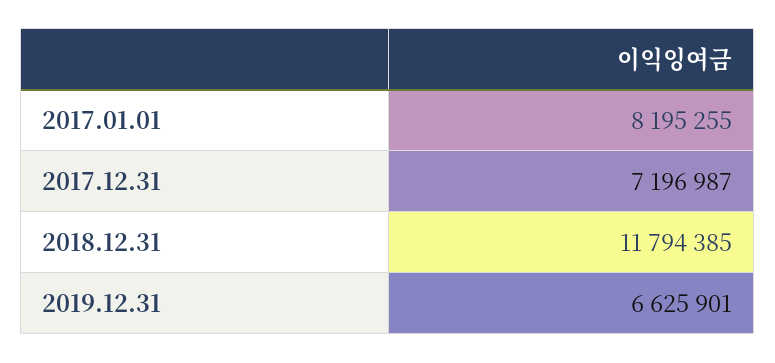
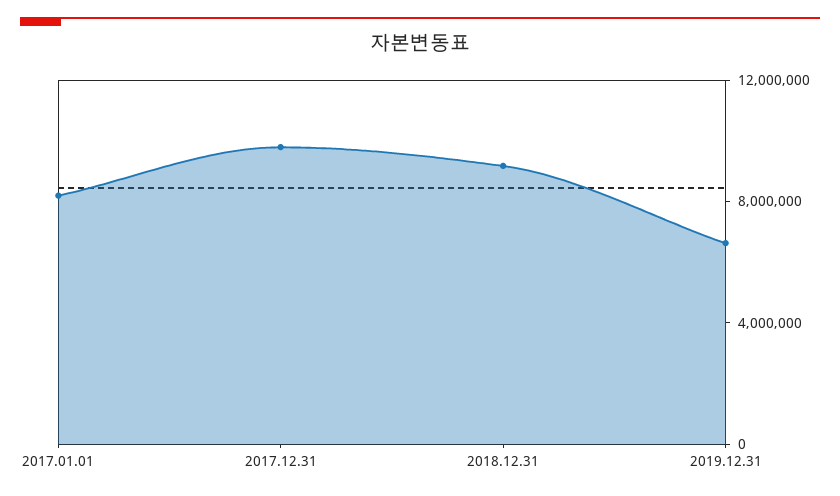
  {
    "2017.01.01": 8195255,
-   "2017.12.31": 7196987,
+   "2017.12.31": 10000000,
-   "2018.12.31": 11794385,
+   "2018.12.31": 9000000,
    "2019.12.31": 6625901
  }

